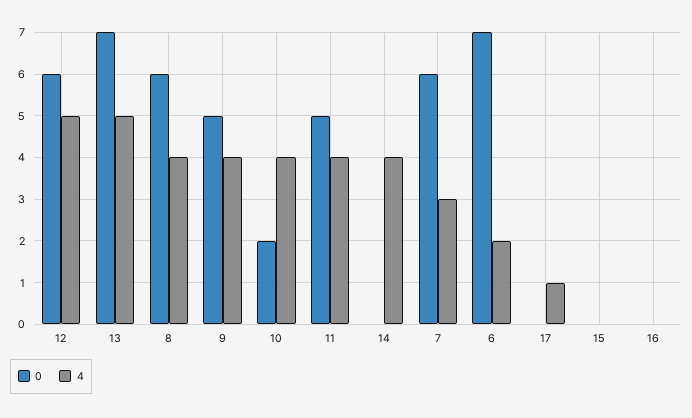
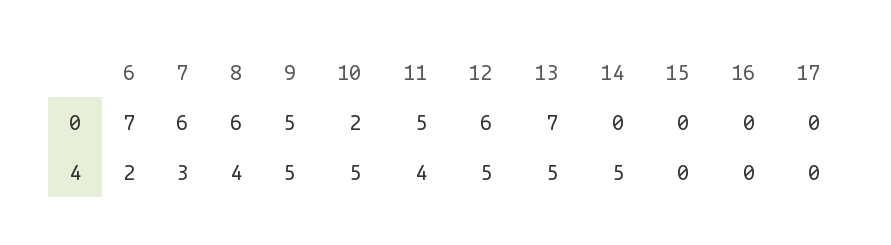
  {
    "0": {
      "12": 6,
      "13": 7,
      "8": 6,
      "9": 5,
      "10": 2,
      "11": 5,
      "14": 0,
      "7": 6,
      "6": 7,
      "17": 0,
      "15": 0,
      "16": 0
    },
    "4": {
      "12": 5,
      "13": 5,
      "8": 4,
-     "9": 4,
+     "9": 5,
-     "10": 4,
+     "10": 5,
      "11": 4,
-     "14": 4,
+     "14": 5,
      "7": 3,
      "6": 2,
-     "17": 1,
+     "17": 0,
      "15": 0,
      "16": 0
    }
  }

